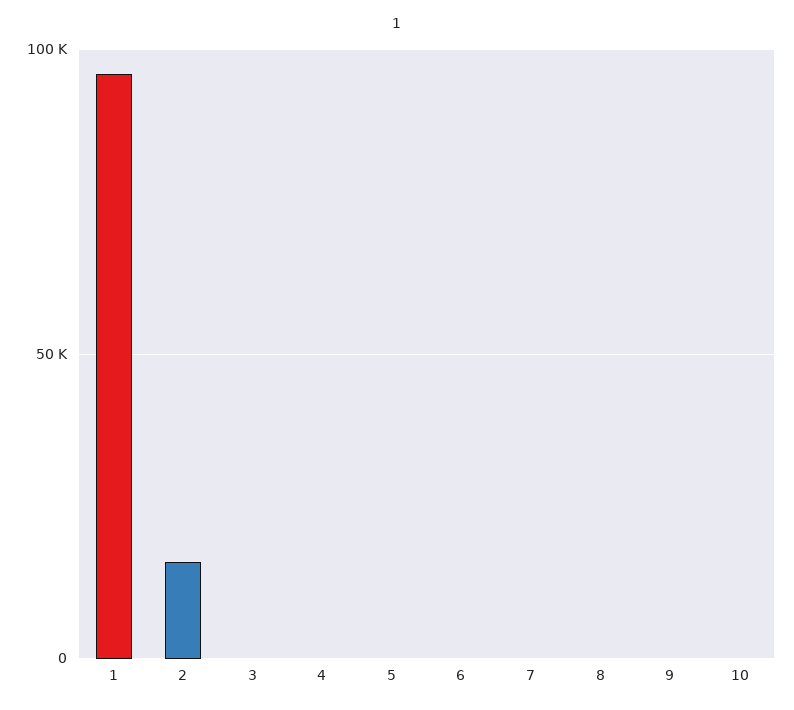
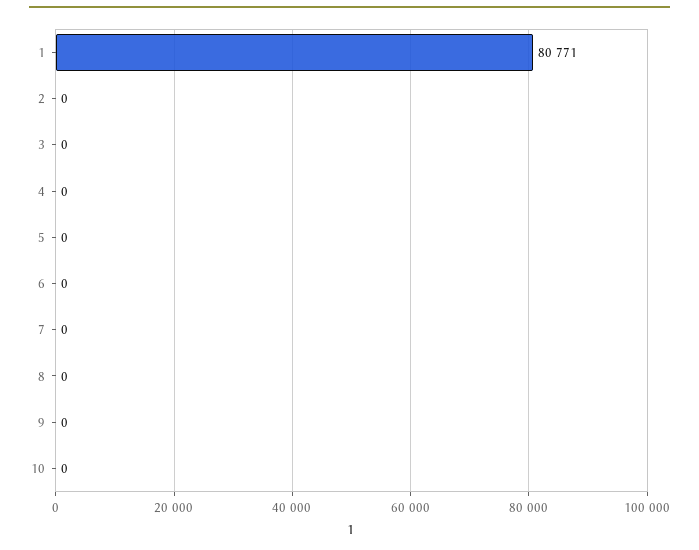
  {
-   "1": 95000,
+   "1": 80771,
-   "2": 15000,
+   "2": 0,
    "3": 0,
    "4": 0,
    "5": 0,
    "6": 0,
    "7": 0,
    "8": 0,
    "9": 0,
    "10": 0
  }

